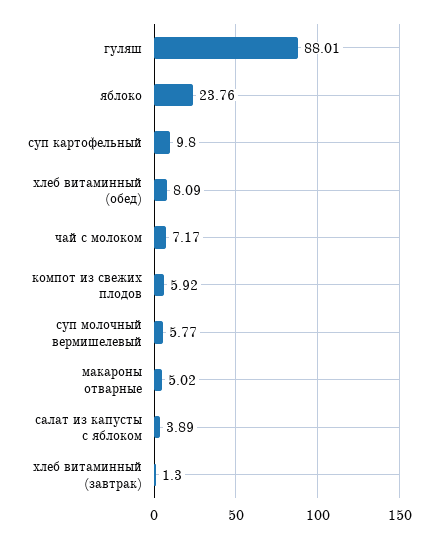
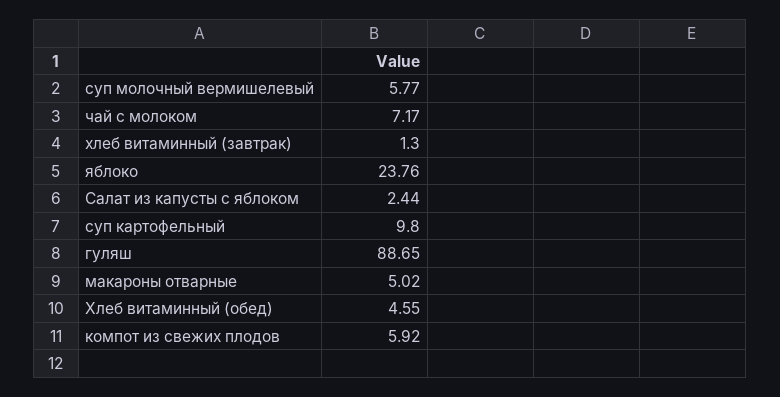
  {
-   "гуляш": 88.01,
+   "гуляш": 88.65,
    "яблоко": 23.76,
    "суп картофельный": 9.8,
-   "хлеб витаминный (обед)": 8.09,
+   "хлеб витаминный (обед)": 4.55,
    "чай с молоком": 7.17,
    "компот из свежих плодов": 5.92,
    "суп молочный вермишелевый": 5.77,
    "макароны отварные": 5.02,
-   "салат из капусты с яблоком": 3.89,
+   "салат из капусты с яблоком": 2.44,
    "хлеб витаминный (завтрак)": 1.3
  }

